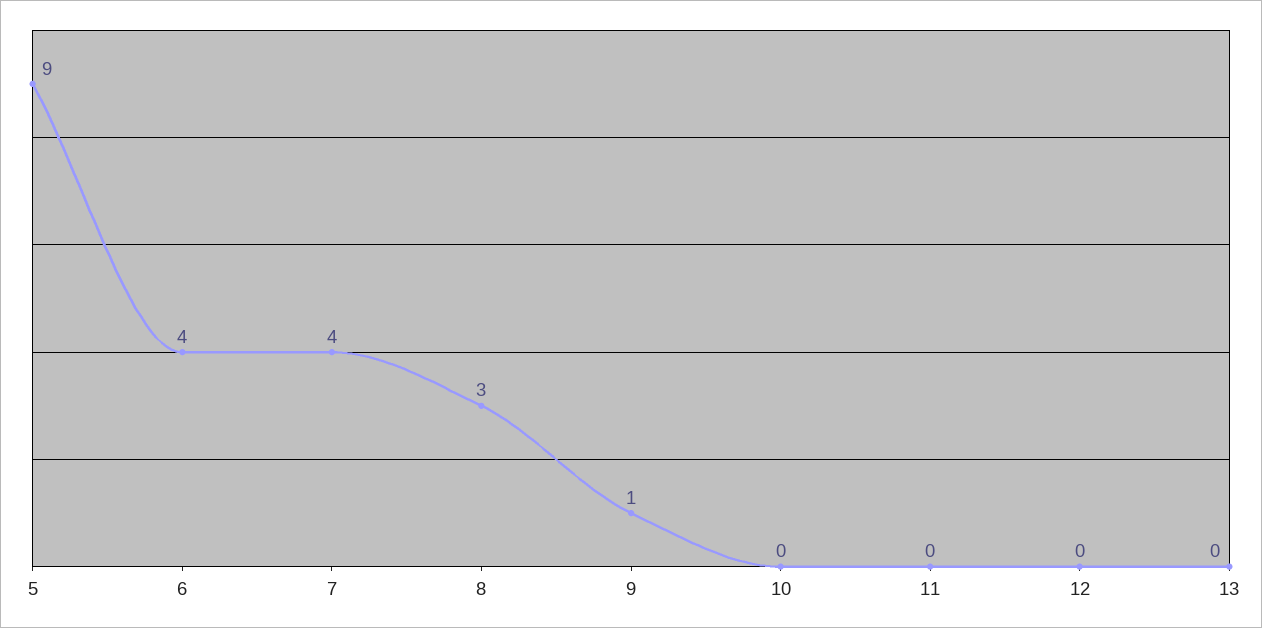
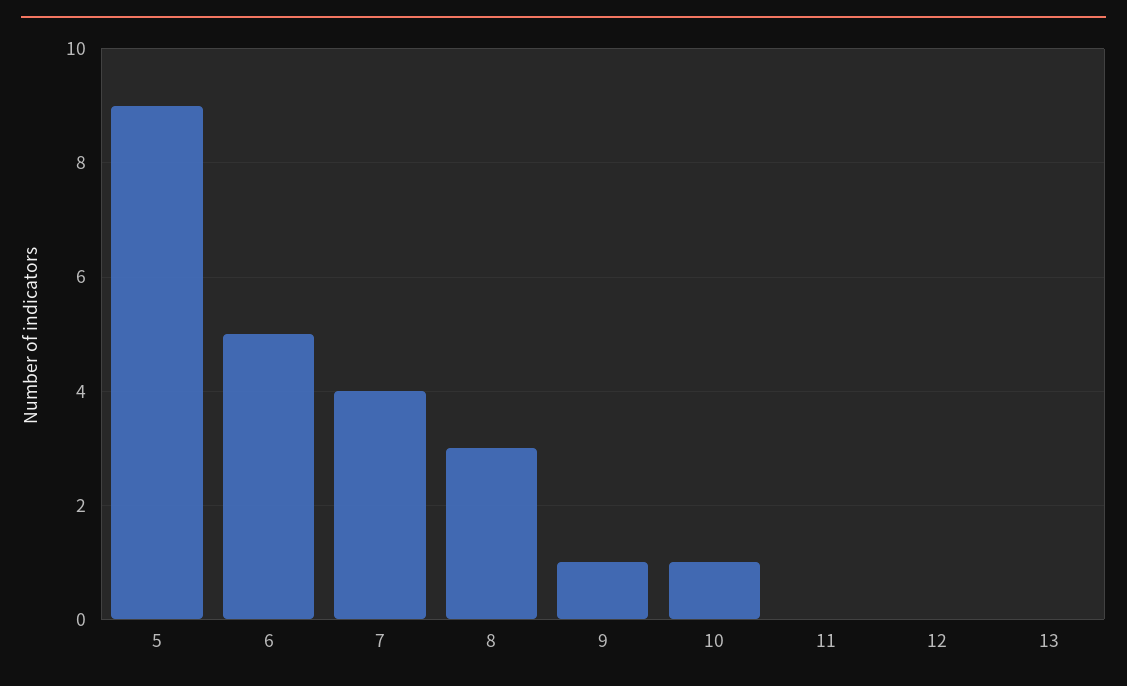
  {
    "5": 9,
-   "6": 4,
+   "6": 5,
    "7": 4,
    "8": 3,
    "9": 1,
-   "10": 0,
+   "10": 1,
    "11": 0,
    "12": 0,
    "13": 0
  }

